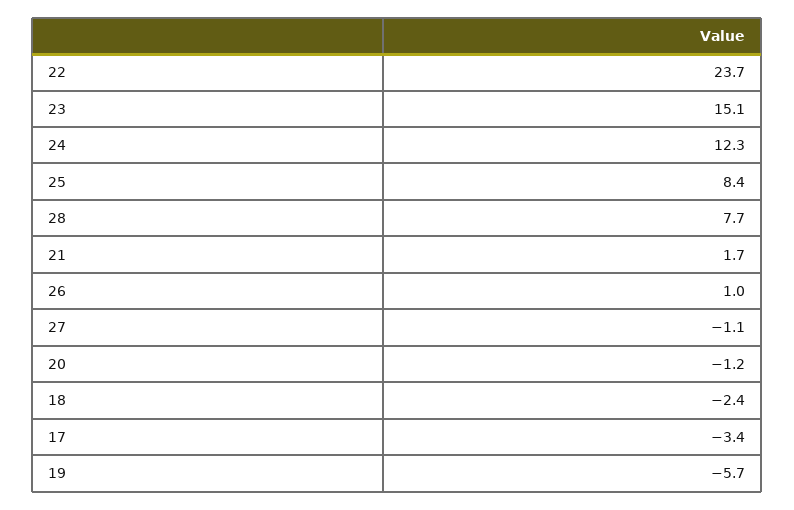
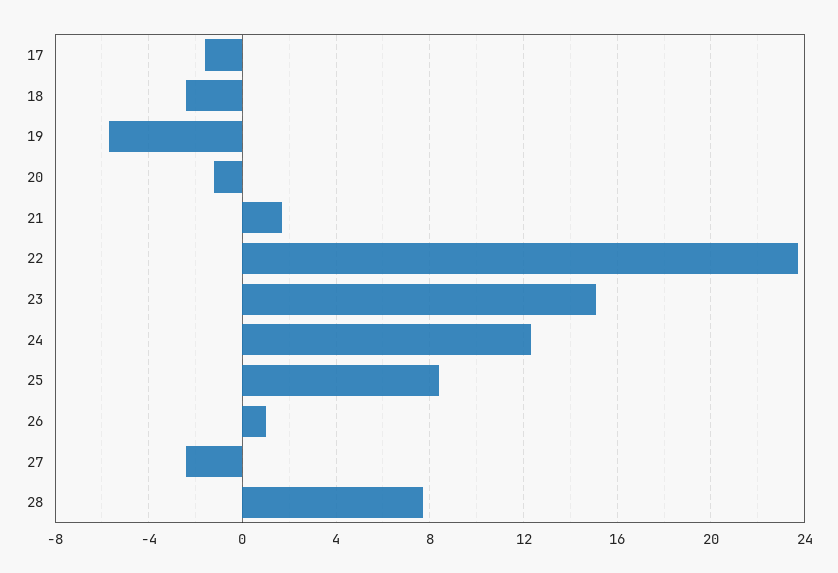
  {
    "22": 23.7,
    "23": 15.1,
    "24": 12.3,
    "25": 8.4,
    "28": 7.7,
    "21": 1.7,
    "26": 1,
-   "27": -1.1,
+   "27": -2.5,
    "20": -1.2,
    "18": -2.4,
-   "17": -3.4,
+   "17": -1.5,
    "19": -5.7
  }

